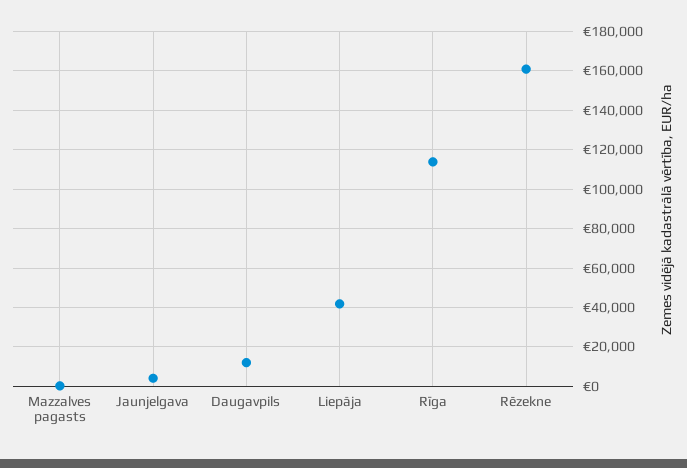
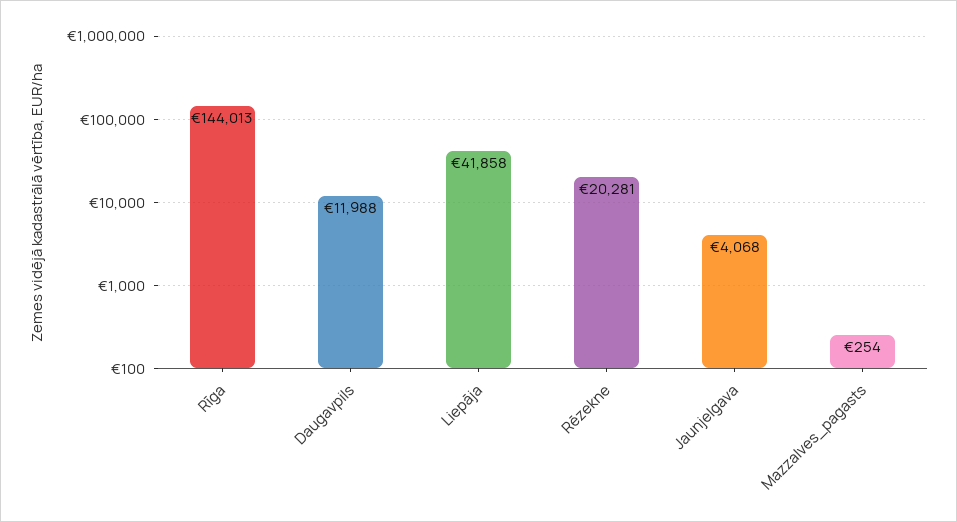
  {
    "Mazzalves pagasts": 254,
    "Jaunjelgava": 4068,
    "Daugavpils": 11988,
    "Liepāja": 41858,
-   "Rīga": 115000,
+   "Rīga": 144013,
-   "Rēzekne": 160000
+   "Rēzekne": 20281
  }

